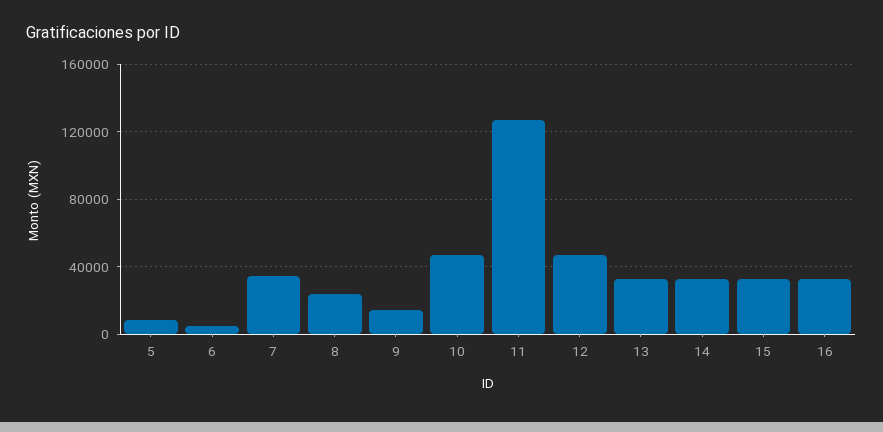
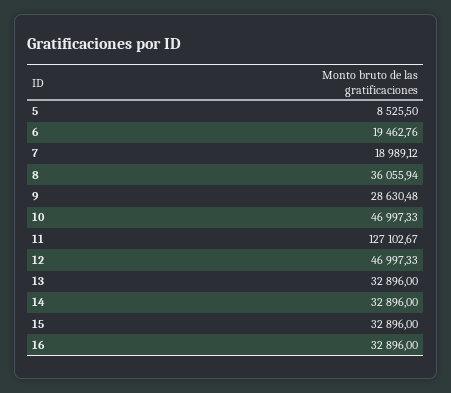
  {
    "5": 8525.5,
-   "6": 5000,
+   "6": 19462.76,
-   "7": 35000,
+   "7": 18989.12,
-   "8": 25000,
+   "8": 36055.94,
-   "9": 15000,
+   "9": 28630.48,
    "10": 46997.33,
    "11": 127102.67,
    "12": 46997.33,
    "13": 32896,
    "14": 32896,
    "15": 32896,
    "16": 32896
  }

